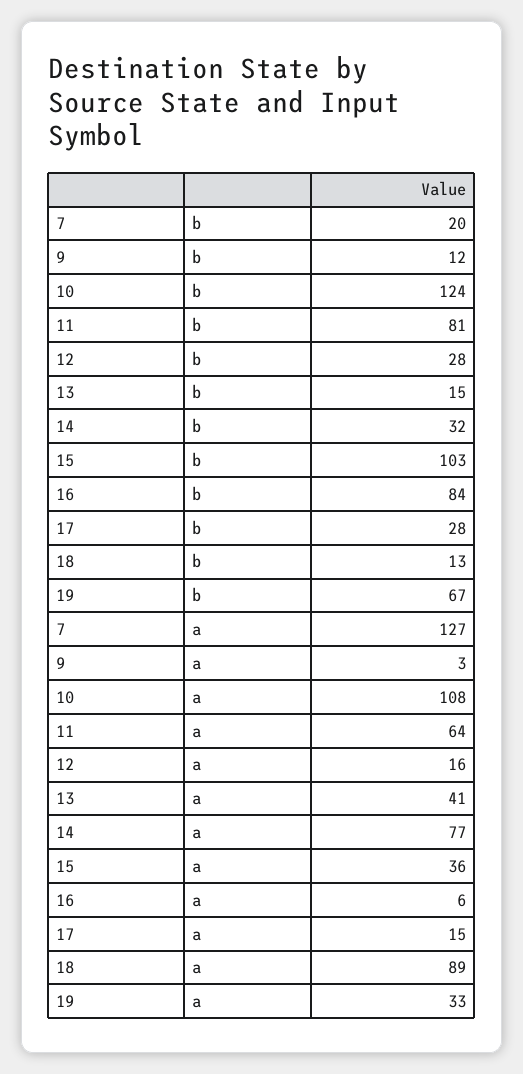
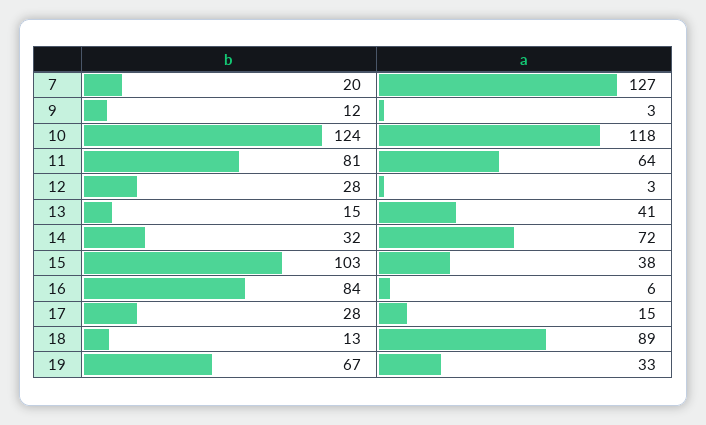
  {
    "7": {
      "b": 20,
      "a": 127
    },
    "9": {
      "b": 12,
      "a": 3
    },
    "10": {
      "b": 124,
-     "a": 108
+     "a": 118
    },
    "11": {
      "b": 81,
      "a": 64
    },
    "12": {
      "b": 28,
-     "a": 16
+     "a": 3
    },
    "13": {
      "b": 15,
      "a": 41
    },
    "14": {
      "b": 32,
-     "a": 77
+     "a": 72
    },
    "15": {
      "b": 103,
-     "a": 36
+     "a": 38
    },
    "16": {
      "b": 84,
      "a": 6
    },
    "17": {
      "b": 28,
      "a": 15
    },
    "18": {
      "b": 13,
      "a": 89
    },
    "19": {
      "b": 67,
      "a": 33
    }
  }

